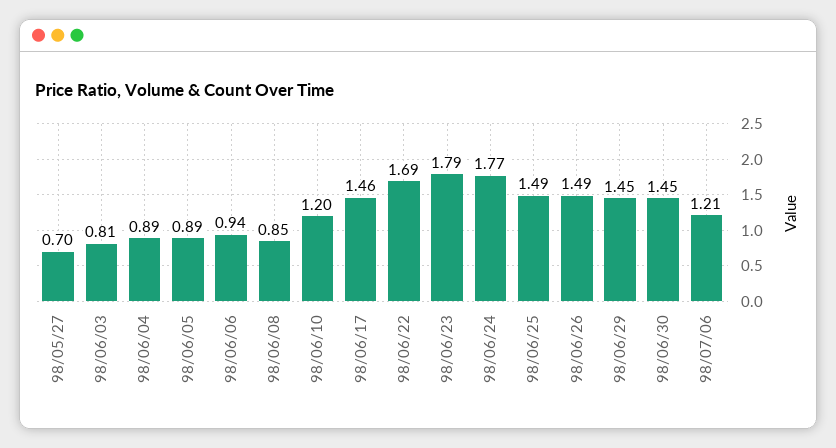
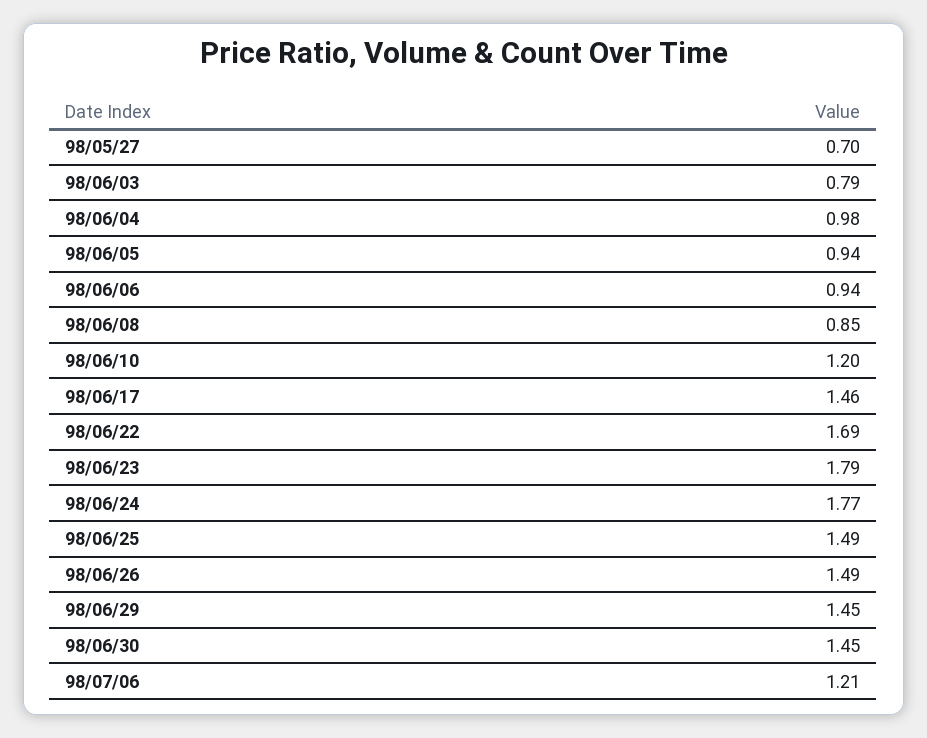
  {
    "98/05/27": 0.7,
-   "98/06/03": 0.81,
+   "98/06/03": 0.79,
-   "98/06/04": 0.89,
+   "98/06/04": 0.98,
-   "98/06/05": 0.89,
+   "98/06/05": 0.94,
    "98/06/06": 0.94,
    "98/06/08": 0.85,
    "98/06/10": 1.2,
    "98/06/17": 1.46,
    "98/06/22": 1.69,
    "98/06/23": 1.79,
    "98/06/24": 1.77,
    "98/06/25": 1.49,
    "98/06/26": 1.49,
    "98/06/29": 1.45,
    "98/06/30": 1.45,
    "98/07/06": 1.21
  }

